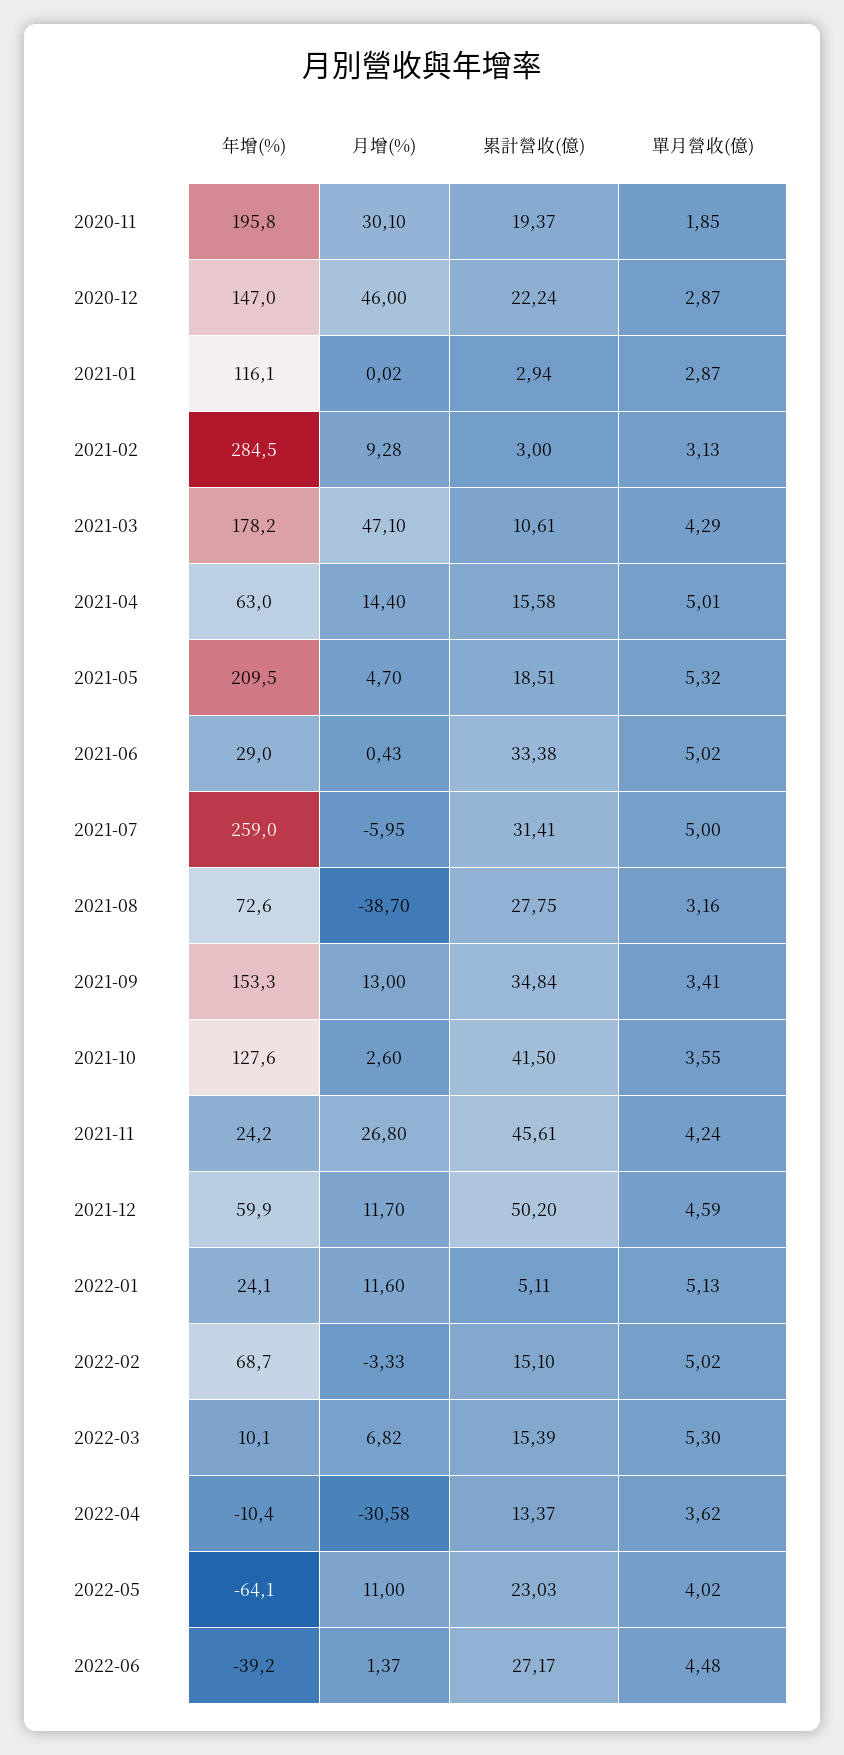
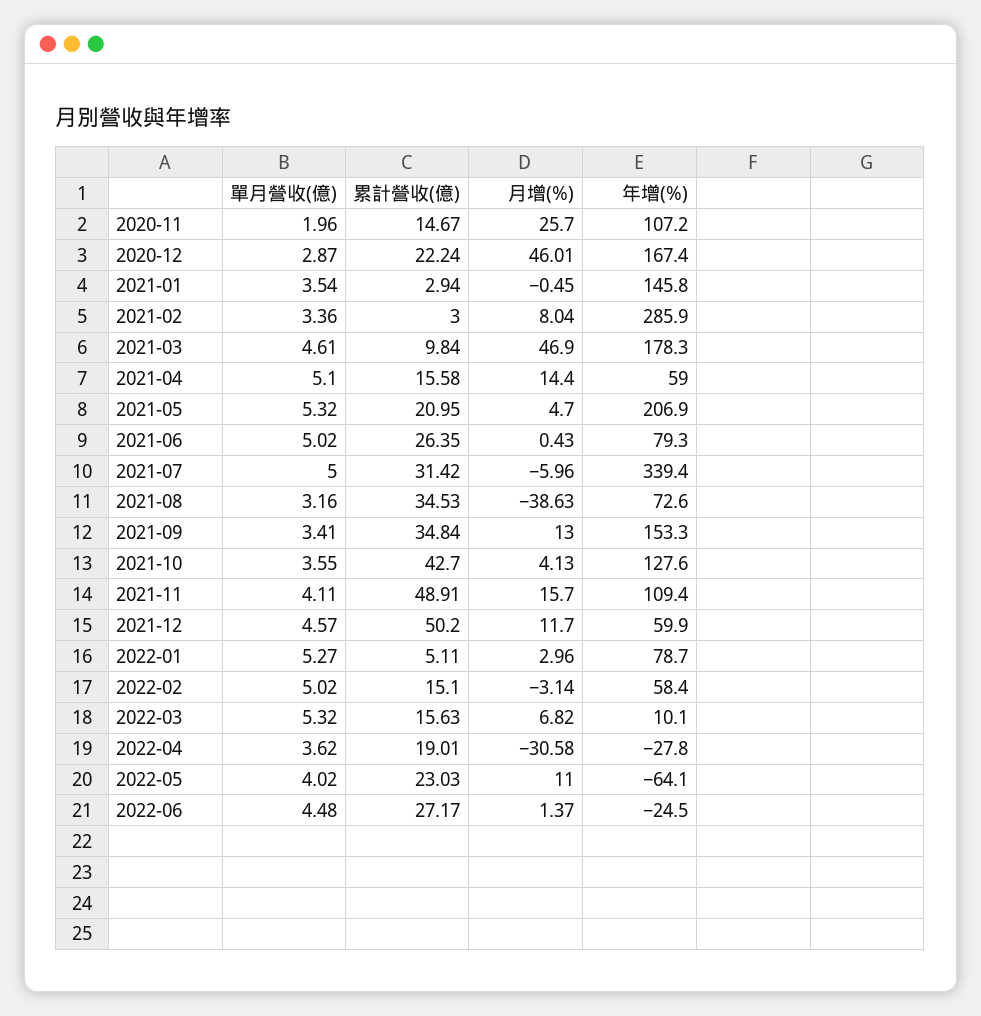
  {
    "年增(%)": {
-     "2020-11": 195.8,
+     "2020-11": 107.2,
-     "2020-12": 147,
+     "2020-12": 167.4,
-     "2021-01": 116.1,
+     "2021-01": 145.8,
-     "2021-02": 284.5,
+     "2021-02": 285.9,
-     "2021-03": 178.2,
+     "2021-03": 178.3,
-     "2021-04": 63,
+     "2021-04": 59,
-     "2021-05": 209.5,
+     "2021-05": 206.9,
-     "2021-06": 29,
+     "2021-06": 79.3,
-     "2021-07": 259,
+     "2021-07": 339.4,
      "2021-08": 72.6,
      "2021-09": 153.3,
      "2021-10": 127.6,
-     "2021-11": 24.2,
+     "2021-11": 109.4,
      "2021-12": 59.9,
-     "2022-01": 24.1,
+     "2022-01": 78.7,
-     "2022-02": 68.7,
+     "2022-02": 58.4,
      "2022-03": 10.1,
-     "2022-04": -10.4,
+     "2022-04": -27.8,
      "2022-05": -64.1,
-     "2022-06": -39.2
+     "2022-06": -24.5
    },
    "月增(%)": {
-     "2020-11": 30.1,
+     "2020-11": 25.7,
-     "2020-12": 46,
+     "2020-12": 46.01,
-     "2021-01": 0.02,
+     "2021-01": -0.45,
-     "2021-02": 9.28,
+     "2021-02": 8.04,
-     "2021-03": 47.1,
+     "2021-03": 46.9,
      "2021-04": 14.4,
      "2021-05": 4.7,
      "2021-06": 0.43,
-     "2021-07": -5.95,
+     "2021-07": -5.96,
-     "2021-08": -38.7,
+     "2021-08": -38.63,
      "2021-09": 13,
-     "2021-10": 2.6,
+     "2021-10": 4.13,
-     "2021-11": 26.8,
+     "2021-11": 15.7,
      "2021-12": 11.7,
-     "2022-01": 11.6,
+     "2022-01": 2.96,
-     "2022-02": -3.33,
+     "2022-02": -3.14,
      "2022-03": 6.82,
      "2022-04": -30.58,
      "2022-05": 11,
      "2022-06": 1.37
    },
    "累計營收(億)": {
-     "2020-11": 19.37,
+     "2020-11": 14.67,
      "2020-12": 22.24,
      "2021-01": 2.94,
      "2021-02": 3,
-     "2021-03": 10.61,
+     "2021-03": 9.84,
      "2021-04": 15.58,
-     "2021-05": 18.51,
+     "2021-05": 20.95,
-     "2021-06": 33.38,
+     "2021-06": 26.35,
-     "2021-07": 31.41,
+     "2021-07": 31.42,
-     "2021-08": 27.75,
+     "2021-08": 34.53,
      "2021-09": 34.84,
-     "2021-10": 41.5,
+     "2021-10": 42.7,
-     "2021-11": 45.61,
+     "2021-11": 48.91,
      "2021-12": 50.2,
      "2022-01": 5.11,
      "2022-02": 15.1,
-     "2022-03": 15.39,
+     "2022-03": 15.63,
-     "2022-04": 13.37,
+     "2022-04": 19.01,
      "2022-05": 23.03,
      "2022-06": 27.17
    },
    "單月營收(億)": {
-     "2020-11": 1.85,
+     "2020-11": 1.96,
      "2020-12": 2.87,
-     "2021-01": 2.87,
+     "2021-01": 3.54,
-     "2021-02": 3.13,
+     "2021-02": 3.36,
-     "2021-03": 4.29,
+     "2021-03": 4.61,
-     "2021-04": 5.01,
+     "2021-04": 5.1,
      "2021-05": 5.32,
      "2021-06": 5.02,
      "2021-07": 5,
      "2021-08": 3.16,
      "2021-09": 3.41,
      "2021-10": 3.55,
-     "2021-11": 4.24,
+     "2021-11": 4.11,
-     "2021-12": 4.59,
+     "2021-12": 4.57,
-     "2022-01": 5.13,
+     "2022-01": 5.27,
      "2022-02": 5.02,
-     "2022-03": 5.3,
+     "2022-03": 5.32,
      "2022-04": 3.62,
      "2022-05": 4.02,
      "2022-06": 4.48
    }
  }

